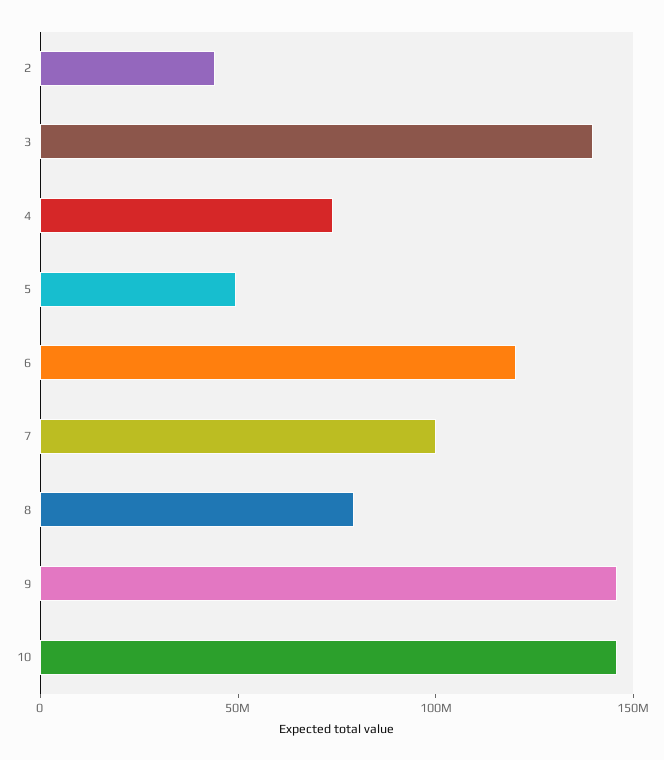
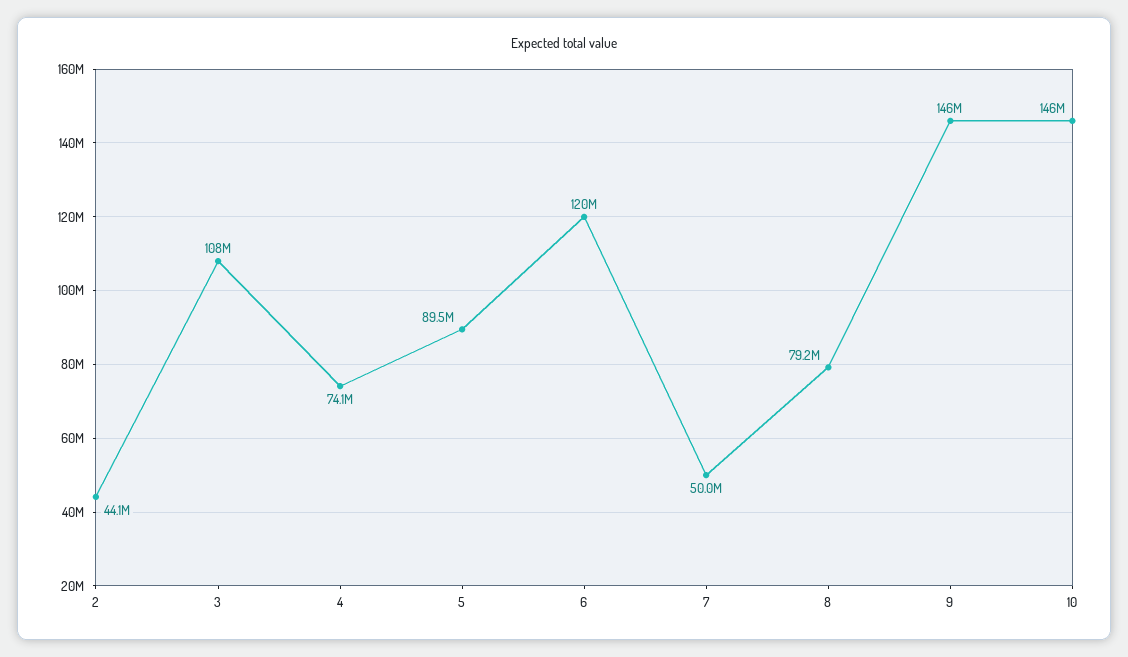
  {
    "2": 44100000,
-   "3": 140000000,
+   "3": 108000000,
    "4": 74100000,
-   "5": 50000000,
+   "5": 89500000,
    "6": 120000000,
-   "7": 100000000,
+   "7": 50000000,
    "8": 79200000,
    "9": 146000000,
    "10": 146000000
  }

